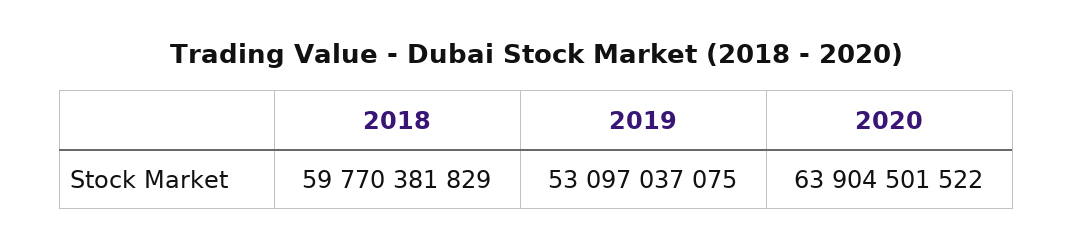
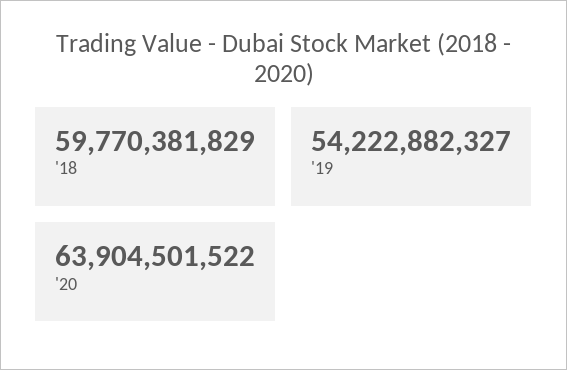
  {
    "2018": 59770381829,
-   "2019": 53097037075,
+   "2019": 54222882327,
    "2020": 63904501522
  }

